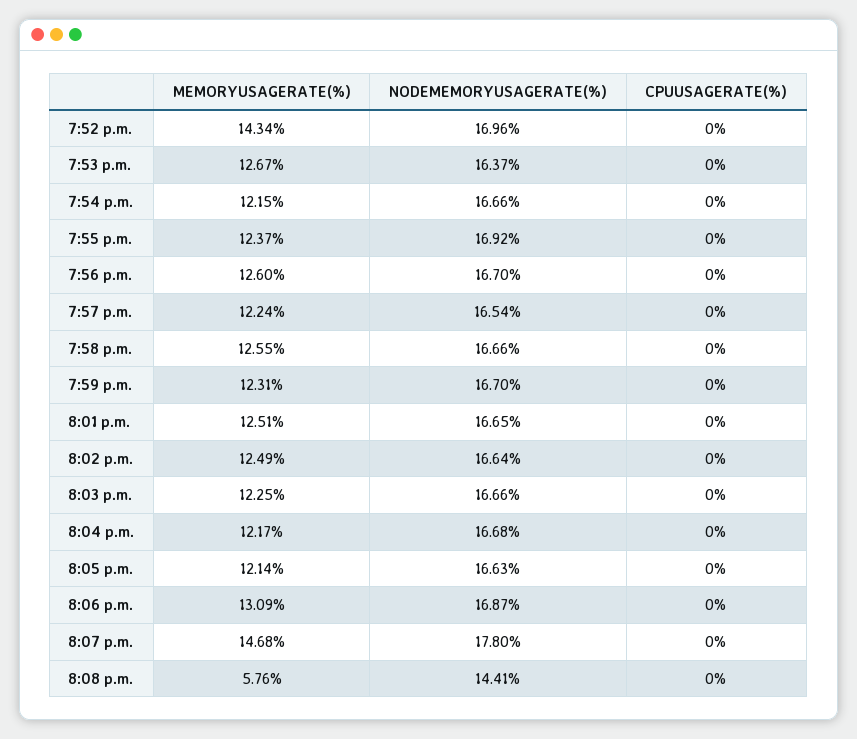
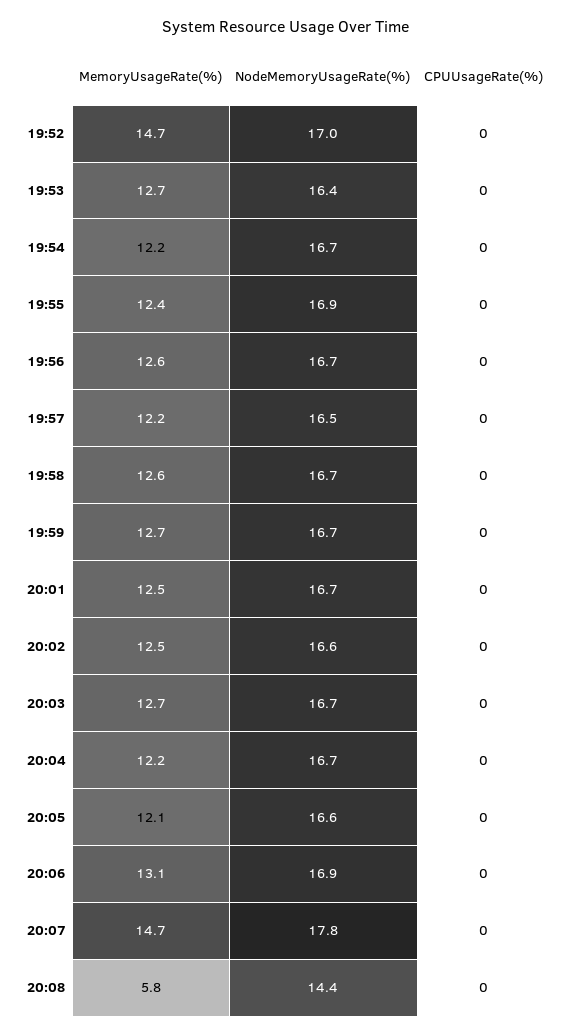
  {
    "MEMORYUSAGERATE(%)": {
-     "7:52 p.m.": 14.34,
+     "7:52 p.m.": 14.7,
      "7:53 p.m.": 12.67,
      "7:54 p.m.": 12.15,
      "7:55 p.m.": 12.37,
      "7:56 p.m.": 12.6,
      "7:57 p.m.": 12.24,
      "7:58 p.m.": 12.55,
-     "7:59 p.m.": 12.31,
+     "7:59 p.m.": 12.7,
      "8:01 p.m.": 12.51,
      "8:02 p.m.": 12.49,
-     "8:03 p.m.": 12.25,
+     "8:03 p.m.": 12.7,
      "8:04 p.m.": 12.17,
      "8:05 p.m.": 12.14,
      "8:06 p.m.": 13.09,
      "8:07 p.m.": 14.68,
      "8:08 p.m.": 5.76
    },
    "NODEMEMORYUSAGERATE(%)": {
      "7:52 p.m.": 16.96,
      "7:53 p.m.": 16.37,
      "7:54 p.m.": 16.66,
      "7:55 p.m.": 16.92,
      "7:56 p.m.": 16.7,
      "7:57 p.m.": 16.54,
      "7:58 p.m.": 16.66,
      "7:59 p.m.": 16.7,
      "8:01 p.m.": 16.65,
      "8:02 p.m.": 16.64,
      "8:03 p.m.": 16.66,
      "8:04 p.m.": 16.68,
      "8:05 p.m.": 16.63,
      "8:06 p.m.": 16.87,
      "8:07 p.m.": 17.8,
      "8:08 p.m.": 14.41
    },
    "CPUUSAGERATE(%)": {
      "7:52 p.m.": 0,
      "7:53 p.m.": 0,
      "7:54 p.m.": 0,
      "7:55 p.m.": 0,
      "7:56 p.m.": 0,
      "7:57 p.m.": 0,
      "7:58 p.m.": 0,
      "7:59 p.m.": 0,
      "8:01 p.m.": 0,
      "8:02 p.m.": 0,
      "8:03 p.m.": 0,
      "8:04 p.m.": 0,
      "8:05 p.m.": 0,
      "8:06 p.m.": 0,
      "8:07 p.m.": 0,
      "8:08 p.m.": 0
    }
  }

